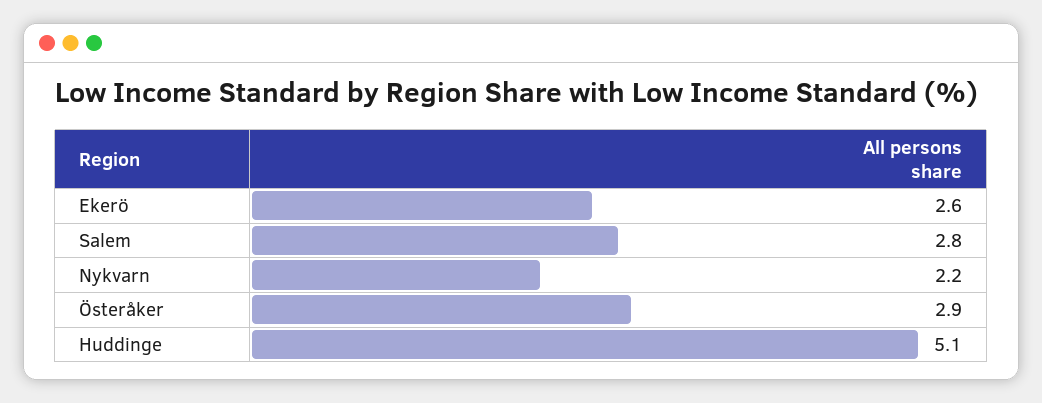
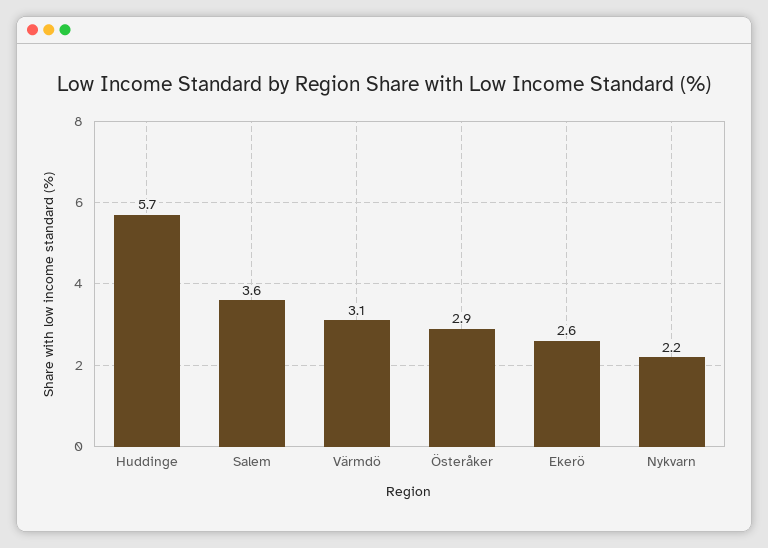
  {
    "Ekerö": 2.6,
-   "Salem": 2.8,
+   "Salem": 3.6,
    "Nykvarn": 2.2,
    "Österåker": 2.9,
-   "Huddinge": 5.1
+   "Huddinge": 5.7,
+   "Värmdö": 3.1
  }

